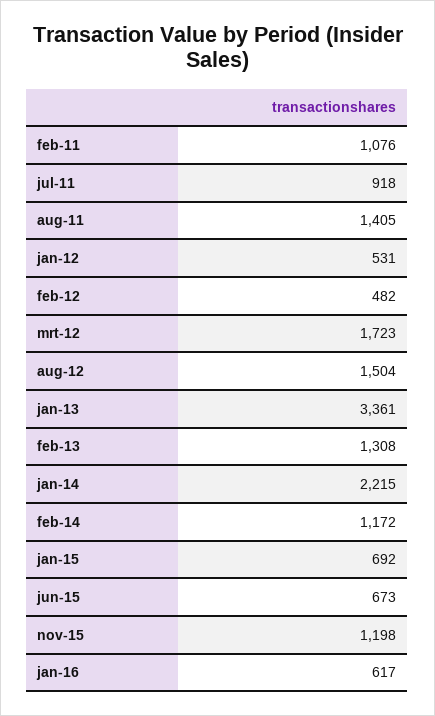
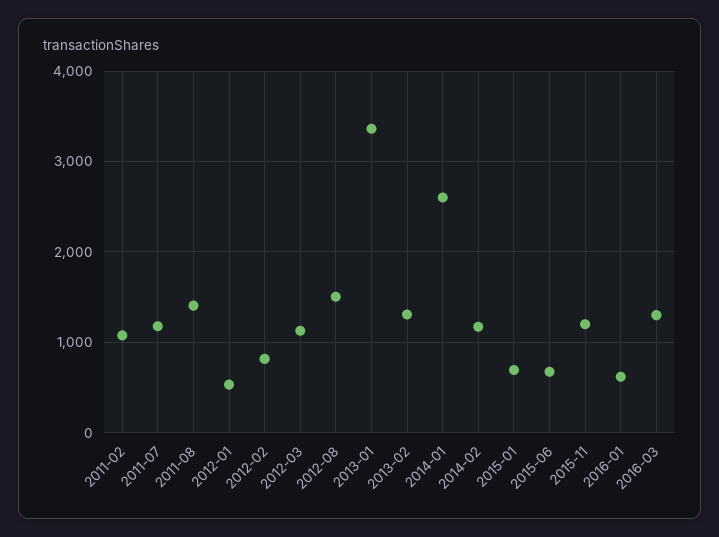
  {
    "feb-11": 1076,
-   "jul-11": 918,
+   "jul-11": 1200,
    "aug-11": 1405,
    "jan-12": 531,
-   "feb-12": 482,
+   "feb-12": 800,
-   "mrt-12": 1723,
+   "mrt-12": 1100,
    "aug-12": 1504,
    "jan-13": 3361,
    "feb-13": 1308,
-   "jan-14": 2215,
+   "jan-14": 2600,
    "feb-14": 1172,
    "jan-15": 692,
    "jun-15": 673,
    "nov-15": 1198,
-   "jan-16": 617
+   "jan-16": 617,
+   "2016-03": 1300
  }

